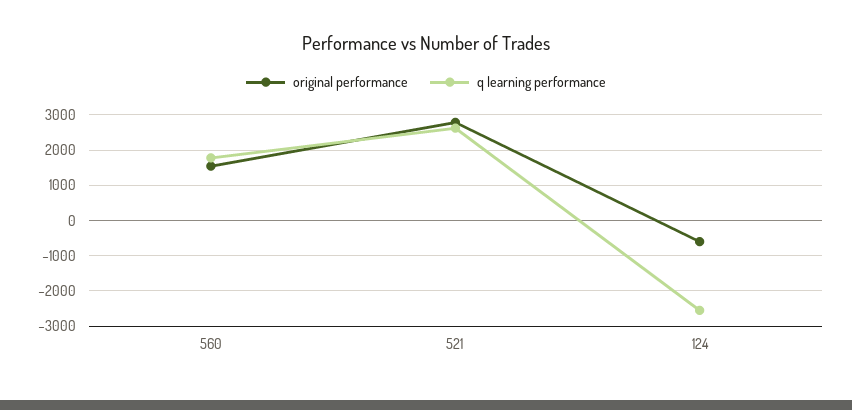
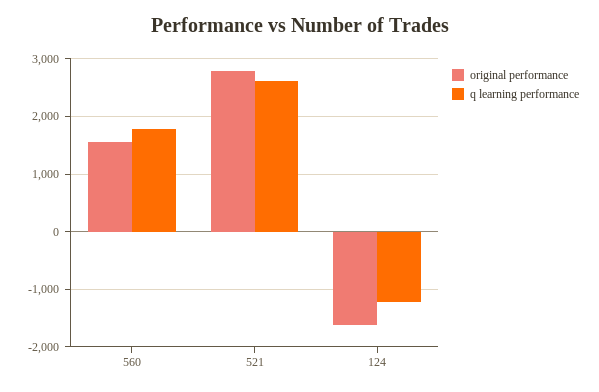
  {
    "original performance": {
      "560": 1600,
      "521": 2800,
-     "124": -600
+     "124": -1600
    },
    "q learning performance": {
      "560": 1800,
      "521": 2600,
-     "124": -2600
+     "124": -1200
    }
  }

